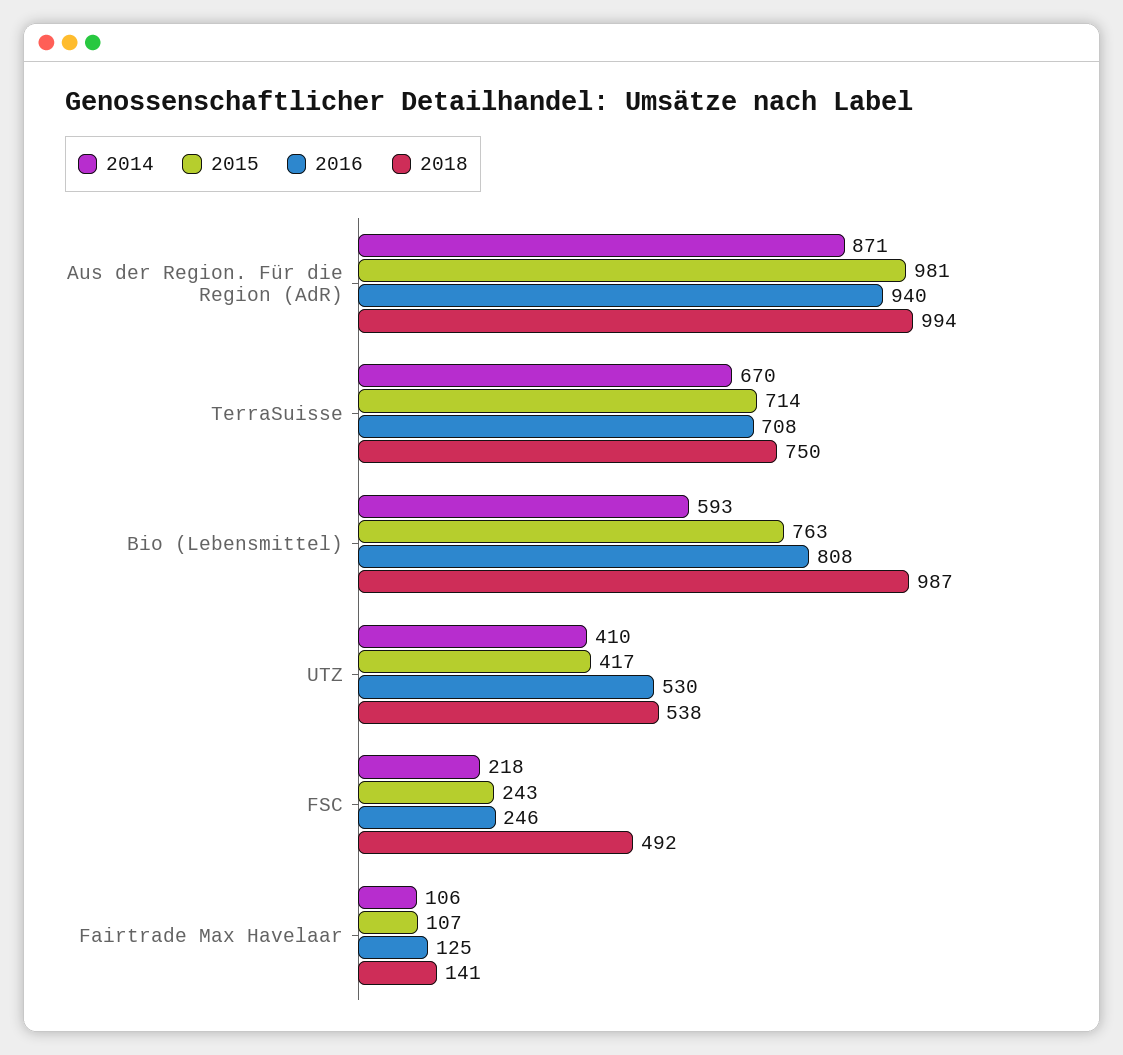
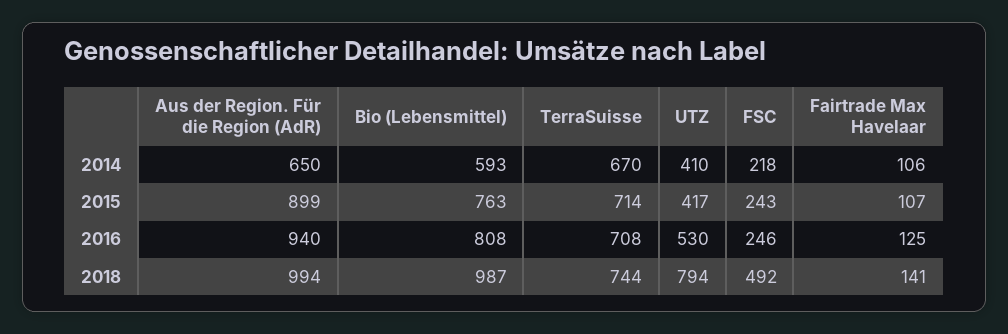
  {
    "2014": {
-     "Aus der Region. Für die Region (AdR)": 871,
+     "Aus der Region. Für die Region (AdR)": 650,
      "TerraSuisse": 670,
      "Bio (Lebensmittel)": 593,
      "UTZ": 410,
      "FSC": 218,
      "Fairtrade Max Havelaar": 106
    },
    "2015": {
-     "Aus der Region. Für die Region (AdR)": 981,
+     "Aus der Region. Für die Region (AdR)": 899,
      "TerraSuisse": 714,
      "Bio (Lebensmittel)": 763,
      "UTZ": 417,
      "FSC": 243,
      "Fairtrade Max Havelaar": 107
    },
    "2016": {
      "Aus der Region. Für die Region (AdR)": 940,
      "TerraSuisse": 708,
      "Bio (Lebensmittel)": 808,
      "UTZ": 530,
      "FSC": 246,
      "Fairtrade Max Havelaar": 125
    },
    "2018": {
      "Aus der Region. Für die Region (AdR)": 994,
-     "TerraSuisse": 750,
+     "TerraSuisse": 744,
      "Bio (Lebensmittel)": 987,
-     "UTZ": 538,
+     "UTZ": 794,
      "FSC": 492,
      "Fairtrade Max Havelaar": 141
    }
  }

